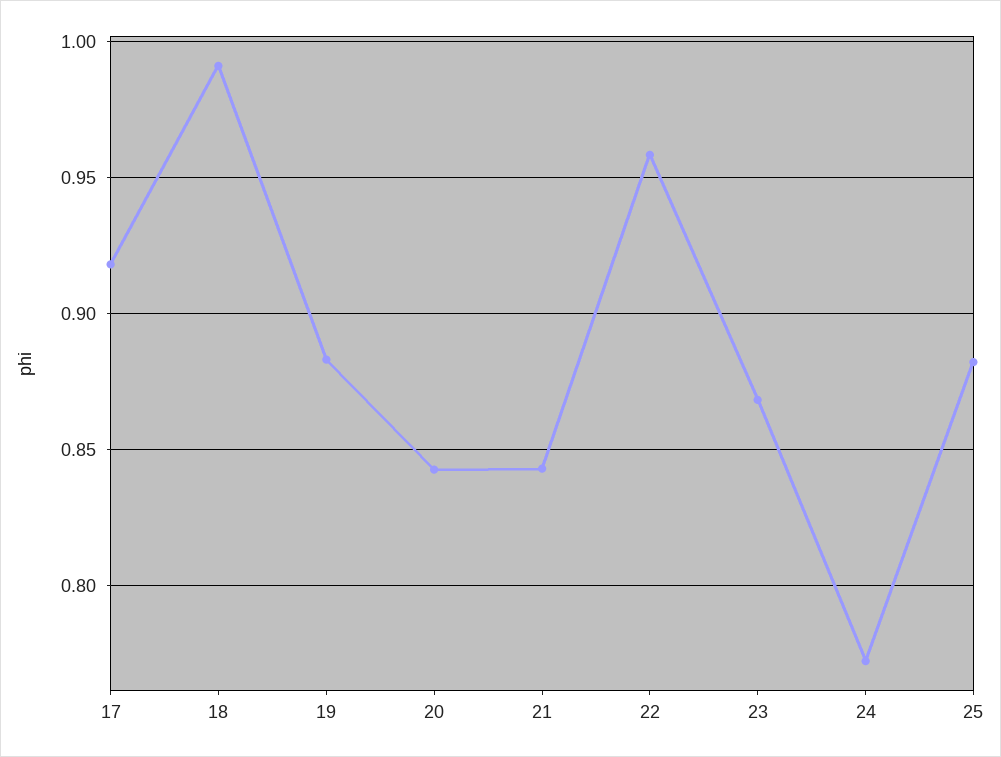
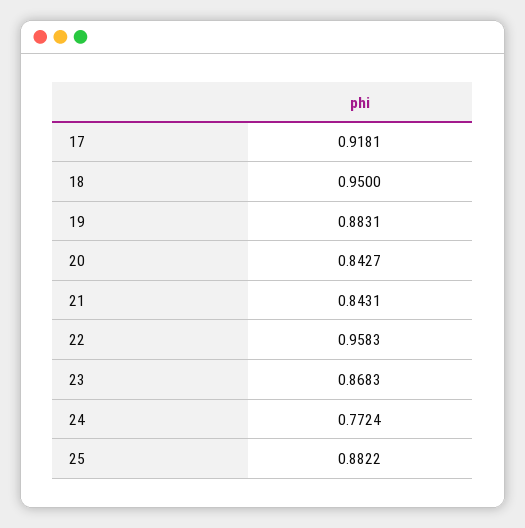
  {
    "17": 0.9181,
-   "18": 0.99,
+   "18": 0.95,
    "19": 0.8831,
    "20": 0.8427,
    "21": 0.8431,
    "22": 0.9583,
    "23": 0.8683,
    "24": 0.7724,
    "25": 0.8822
  }

